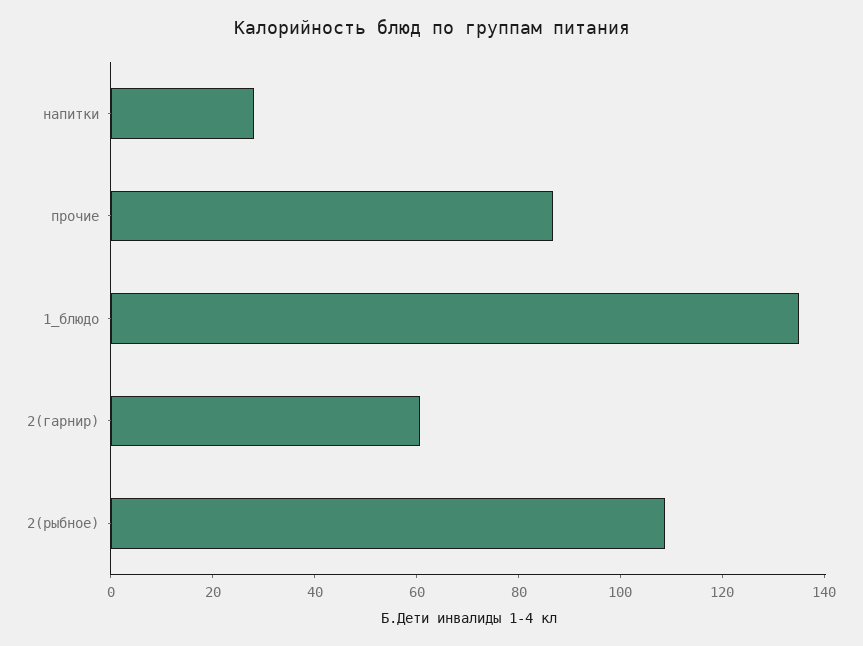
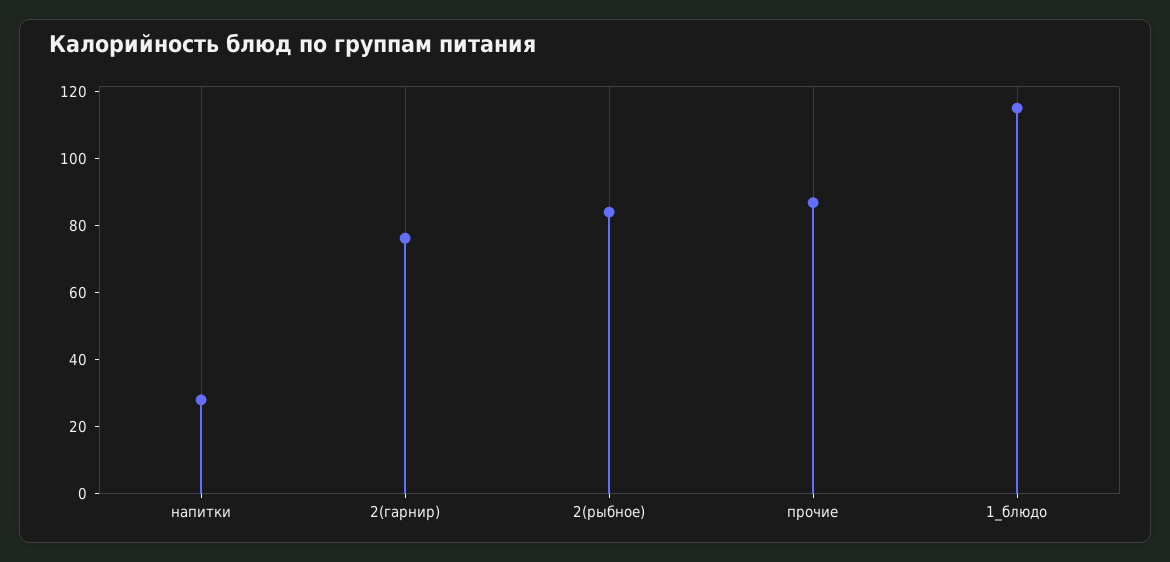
  {
    "напитки": 30,
    "прочие": 85,
-   "1_блюдо": 135,
+   "1_блюдо": 115,
-   "2(гарнир)": 60,
+   "2(гарнир)": 75,
-   "2(рыбное)": 110
+   "2(рыбное)": 85
  }

